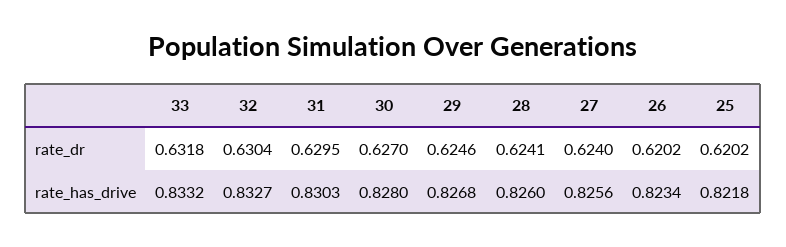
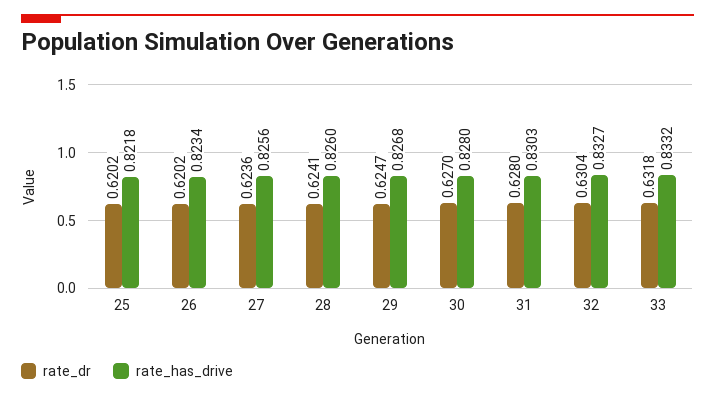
  {
    "rate_dr": {
      "33": 0.6318,
      "32": 0.6304,
-     "31": 0.6295,
+     "31": 0.628,
      "30": 0.627,
-     "29": 0.6246,
+     "29": 0.6247,
      "28": 0.6241,
-     "27": 0.624,
+     "27": 0.6236,
      "26": 0.6202,
      "25": 0.6202
    },
    "rate_has_drive": {
      "33": 0.8332,
      "32": 0.8327,
      "31": 0.8303,
      "30": 0.828,
      "29": 0.8268,
      "28": 0.826,
      "27": 0.8256,
      "26": 0.8234,
      "25": 0.8218
    }
  }

